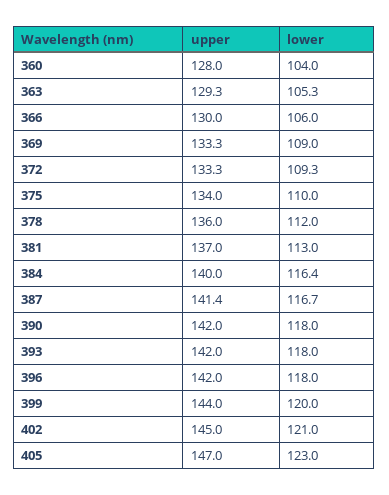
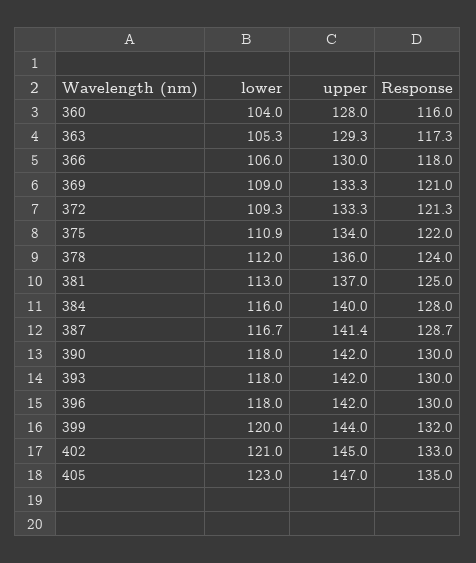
  {
    "upper": {
      "360": 128,
      "363": 129.3,
      "366": 130,
      "369": 133.3,
      "372": 133.3,
      "375": 134,
      "378": 136,
      "381": 137,
      "384": 140,
      "387": 141.4,
      "390": 142,
      "393": 142,
      "396": 142,
      "399": 144,
      "402": 145,
      "405": 147
    },
    "lower": {
      "360": 104,
      "363": 105.3,
      "366": 106,
      "369": 109,
      "372": 109.3,
-     "375": 110,
+     "375": 110.9,
      "378": 112,
      "381": 113,
-     "384": 116.4,
+     "384": 116,
      "387": 116.7,
      "390": 118,
      "393": 118,
      "396": 118,
      "399": 120,
      "402": 121,
      "405": 123
-   }
+   },
+   "Response": {
+     "360": 116,
+     "363": 117.3,
+     "366": 118,
+     "369": 121,
+     "372": 121.3,
+     "375": 122,
+     "378": 124,
+     "381": 125,
+     "384": 128,
+     "387": 128.7,
+     "390": 130,
+     "393": 130,
+     "396": 130,
+     "399": 132,
+     "402": 133,
+     "405": 135
+   }
  }

